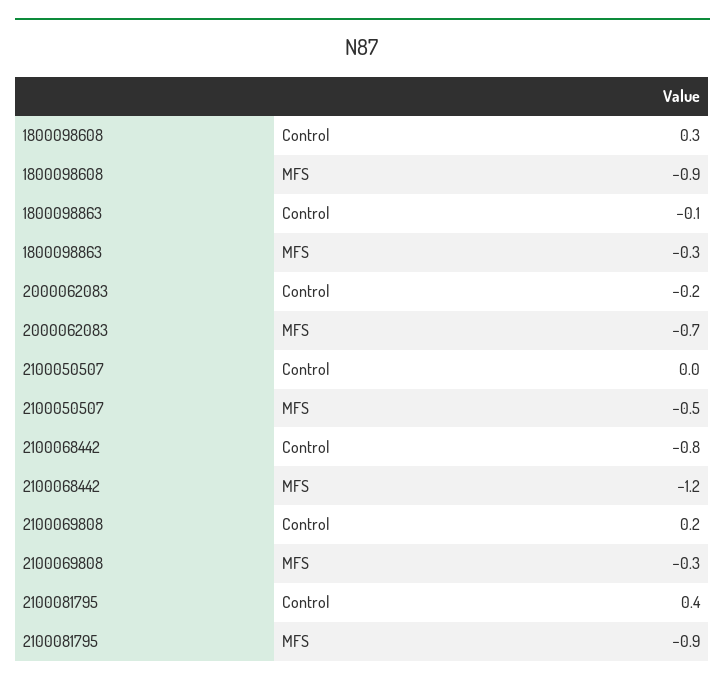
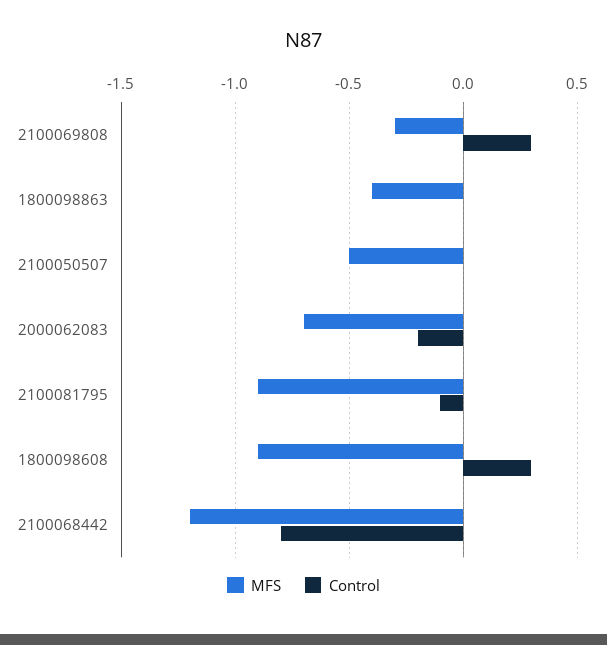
  {
    "Control": {
      "1800098608": 0.3,
-     "1800098863": -0.1,
+     "1800098863": 0,
      "2000062083": -0.2,
      "2100050507": 0,
      "2100068442": -0.8,
-     "2100069808": 0.2,
+     "2100069808": 0.3,
-     "2100081795": 0.4
+     "2100081795": -0.1
    },
    "MFS": {
      "1800098608": -0.9,
-     "1800098863": -0.3,
+     "1800098863": -0.4,
      "2000062083": -0.7,
      "2100050507": -0.5,
      "2100068442": -1.2,
      "2100069808": -0.3,
      "2100081795": -0.9
    }
  }

